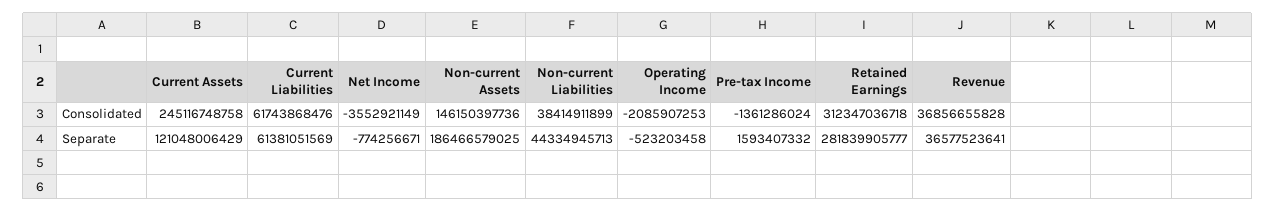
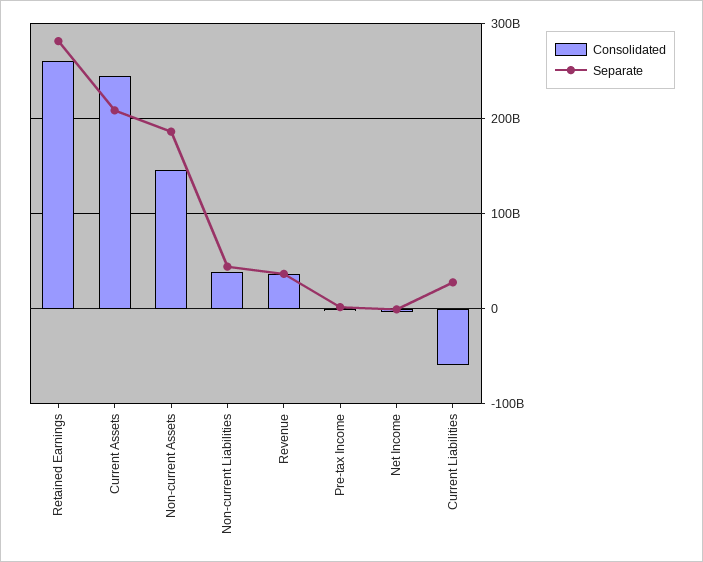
  {
    "Consolidated": {
      "Current Assets": 245116748758,
-     "Current Liabilities": 61743868476,
+     "Current Liabilities": -60000000000,
      "Net Income": -3552921149,
      "Non-current Assets": 146150397736,
      "Non-current Liabilities": 38414911899,
-     "Operating Income": -2085907253,
      "Pre-tax Income": -1361286024,
-     "Retained Earnings": 312347036718,
+     "Retained Earnings": 260000000000,
      "Revenue": 36856655828
    },
    "Separate": {
-     "Current Assets": 121048006429,
+     "Current Assets": 210000000000,
-     "Current Liabilities": 61381051569,
+     "Current Liabilities": 30000000000,
      "Net Income": -774256671,
      "Non-current Assets": 186466579025,
      "Non-current Liabilities": 44334945713,
-     "Operating Income": -523203458,
      "Pre-tax Income": 1593407332,
      "Retained Earnings": 281839905777,
      "Revenue": 36577523641
    }
  }

